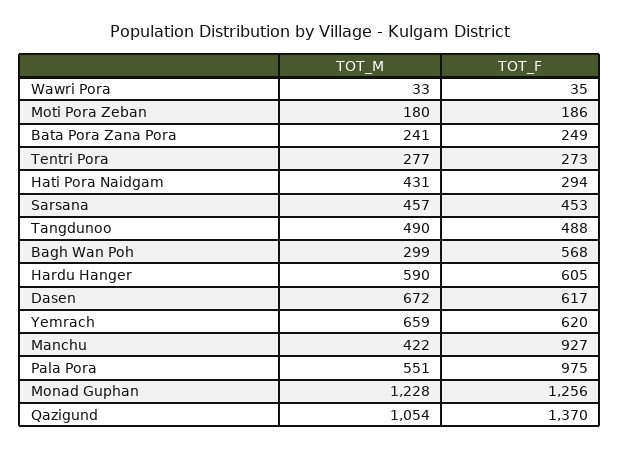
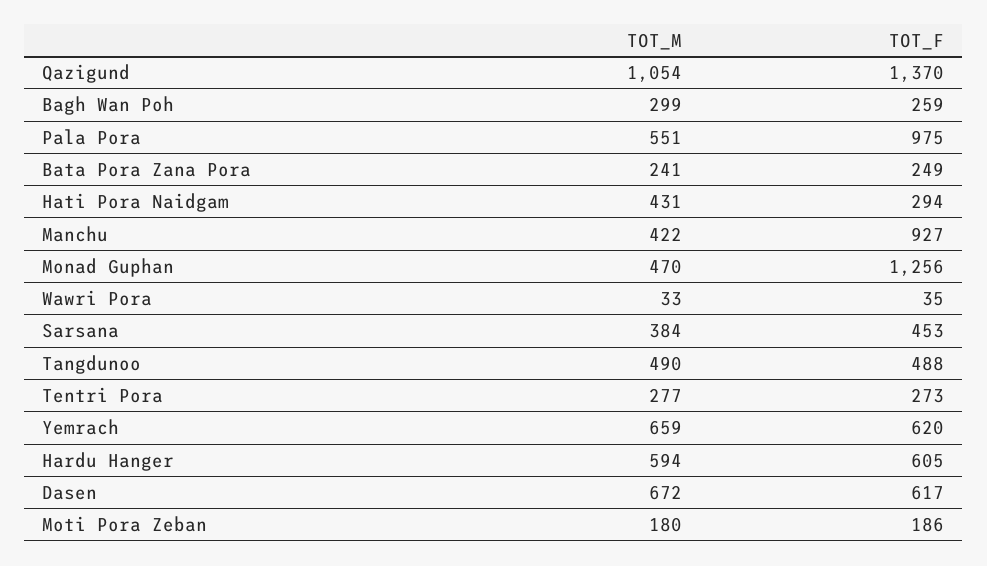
  {
    "TOT_M": {
      "Wawri Pora": 33,
      "Moti Pora Zeban": 180,
      "Bata Pora Zana Pora": 241,
      "Tentri Pora": 277,
      "Hati Pora Naidgam": 431,
-     "Sarsana": 457,
+     "Sarsana": 384,
      "Tangdunoo": 490,
      "Bagh Wan Poh": 299,
-     "Hardu Hanger": 590,
+     "Hardu Hanger": 594,
      "Dasen": 672,
      "Yemrach": 659,
      "Manchu": 422,
      "Pala Pora": 551,
-     "Monad Guphan": 1228,
+     "Monad Guphan": 470,
      "Qazigund": 1054
    },
    "TOT_F": {
      "Wawri Pora": 35,
      "Moti Pora Zeban": 186,
      "Bata Pora Zana Pora": 249,
      "Tentri Pora": 273,
      "Hati Pora Naidgam": 294,
      "Sarsana": 453,
      "Tangdunoo": 488,
-     "Bagh Wan Poh": 568,
+     "Bagh Wan Poh": 259,
      "Hardu Hanger": 605,
      "Dasen": 617,
      "Yemrach": 620,
      "Manchu": 927,
      "Pala Pora": 975,
      "Monad Guphan": 1256,
      "Qazigund": 1370
    }
  }

